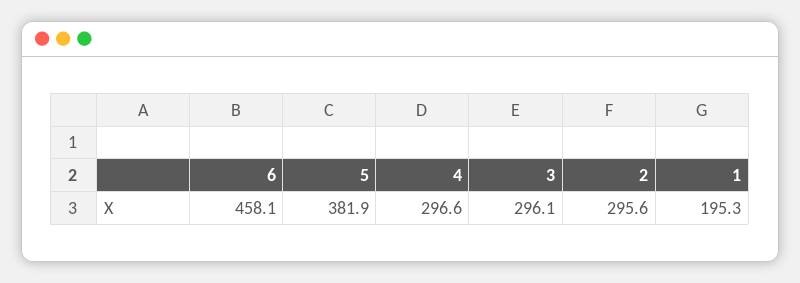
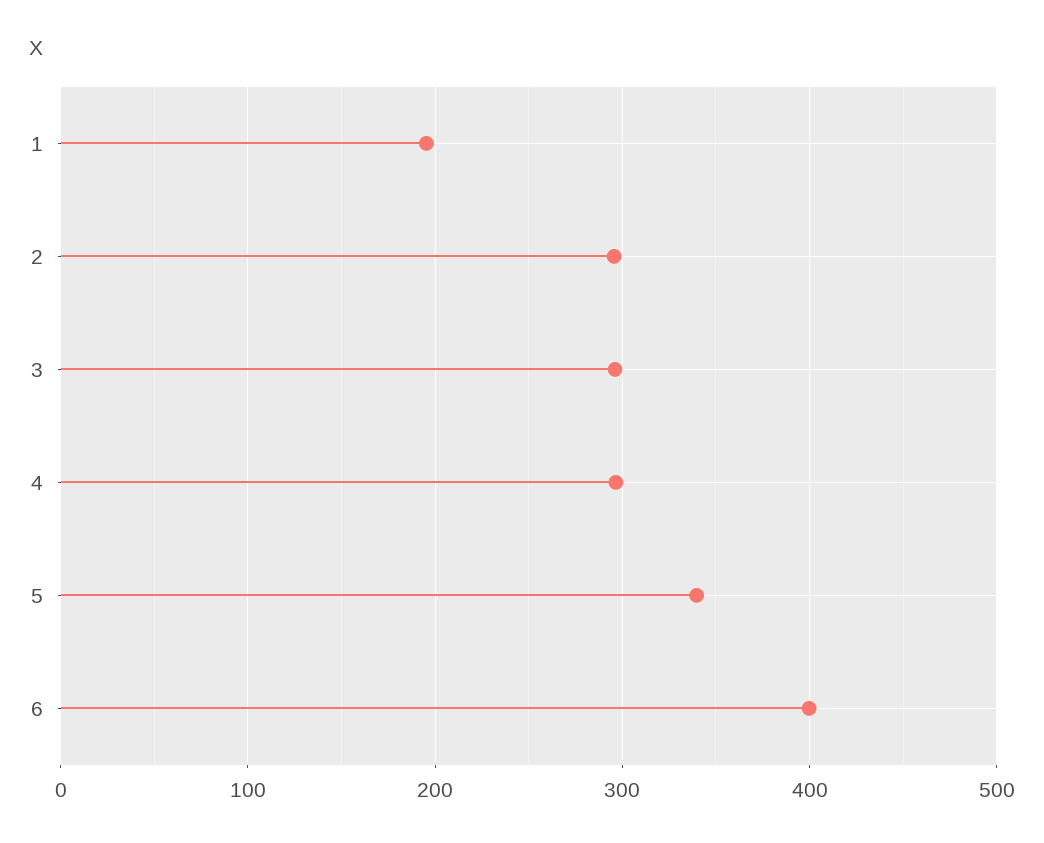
  {
-   "6": 458.1,
+   "6": 400,
-   "5": 381.9,
+   "5": 340,
    "4": 296.6,
    "3": 296.1,
    "2": 295.6,
    "1": 195.3
  }

